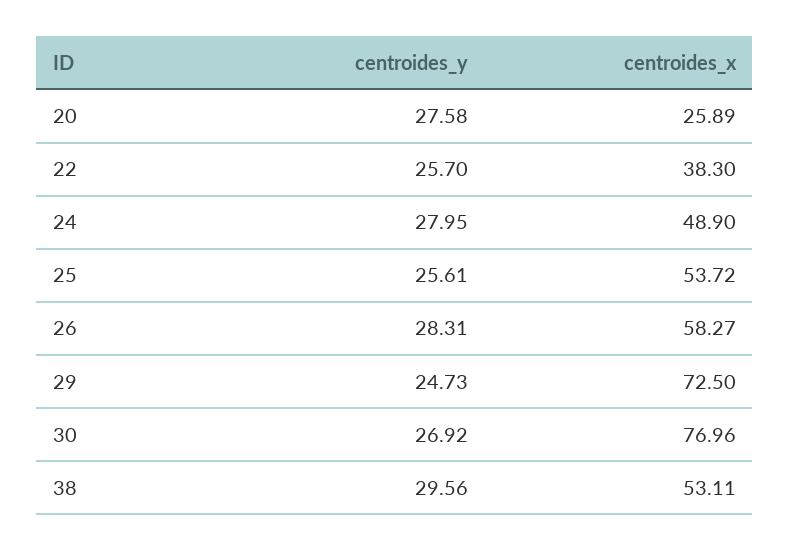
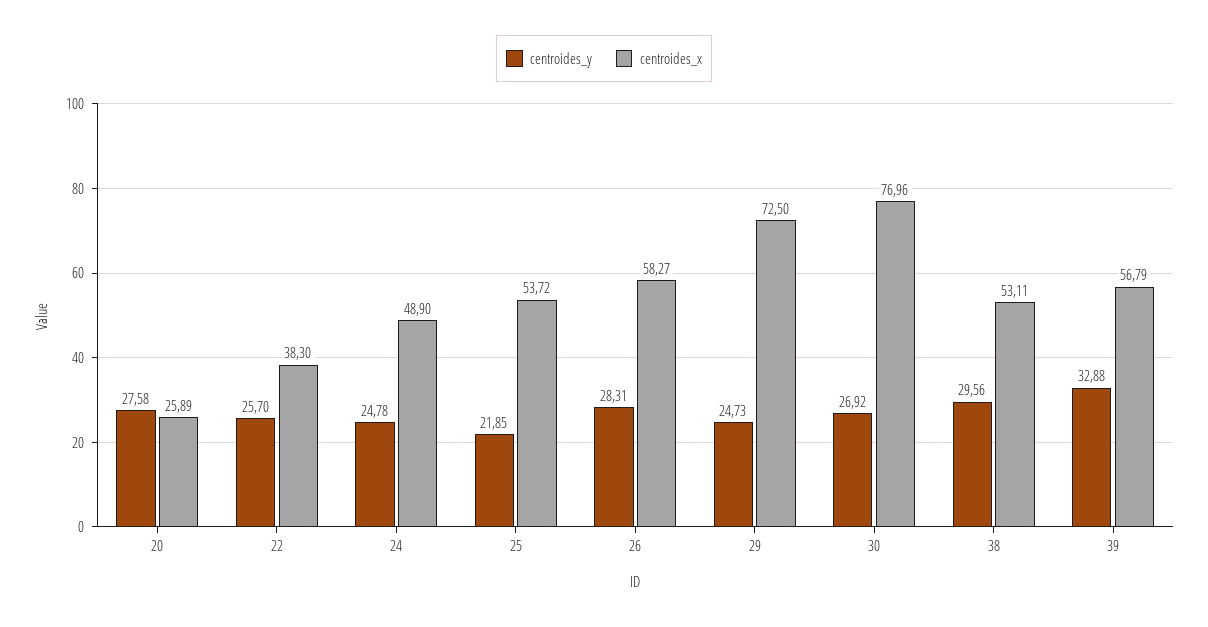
  {
    "centroides_y": {
      "20": 27.58,
      "22": 25.7,
-     "24": 27.95,
+     "24": 24.78,
-     "25": 25.61,
+     "25": 21.85,
      "26": 28.31,
      "29": 24.73,
      "30": 26.92,
-     "38": 29.56
+     "38": 29.56,
+     "39": 32.88
    },
    "centroides_x": {
      "20": 25.89,
      "22": 38.3,
      "24": 48.9,
      "25": 53.72,
      "26": 58.27,
      "29": 72.5,
      "30": 76.96,
-     "38": 53.11
+     "38": 53.11,
+     "39": 56.79
    }
  }

